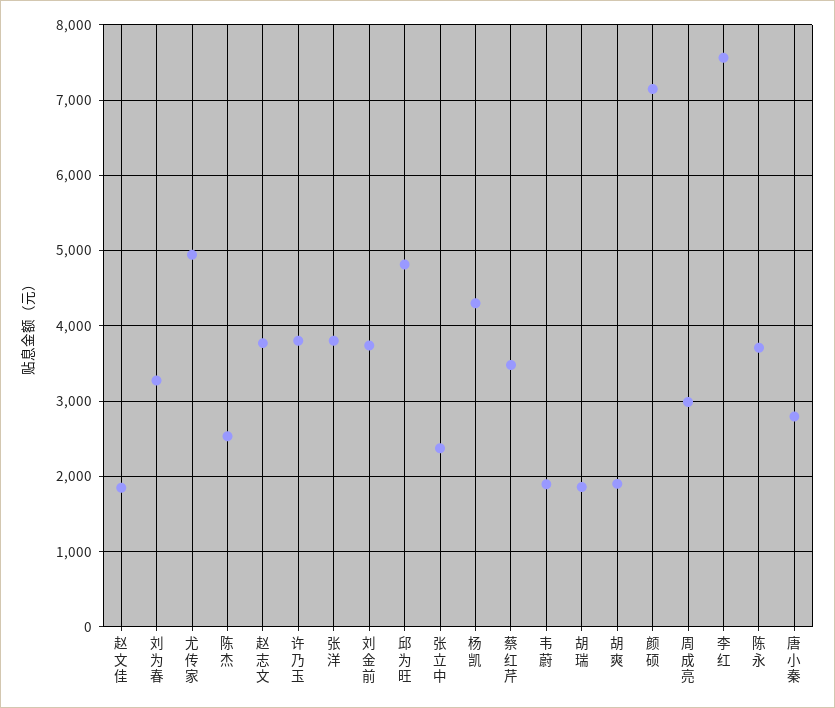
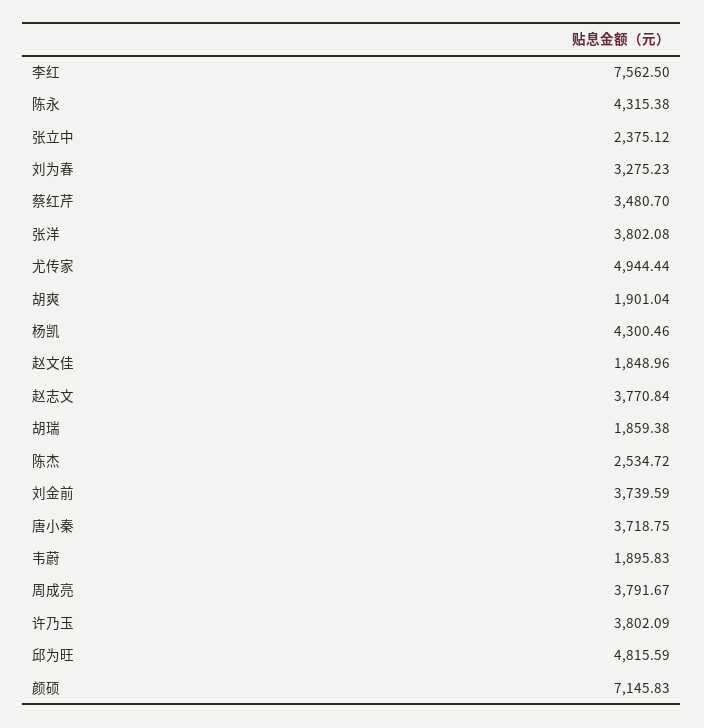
  {
    "赵文佳": 1848.96,
    "刘为春": 3275.23,
    "尤传家": 4944.44,
    "陈杰": 2534.72,
    "赵志文": 3770.84,
    "许乃玉": 3802.09,
    "张洋": 3802.08,
    "刘金前": 3739.59,
    "邱为旺": 4815.59,
    "张立中": 2375.12,
    "杨凯": 4300.46,
    "蔡红芹": 3480.7,
    "韦蔚": 1895.83,
    "胡瑞": 1859.38,
    "胡爽": 1901.04,
    "颜硕": 7145.83,
-   "周成亮": 3000,
+   "周成亮": 3791.67,
    "李红": 7562.5,
-   "陈永": 3700,
+   "陈永": 4315.38,
-   "唐小秦": 2800
+   "唐小秦": 3718.75
  }

